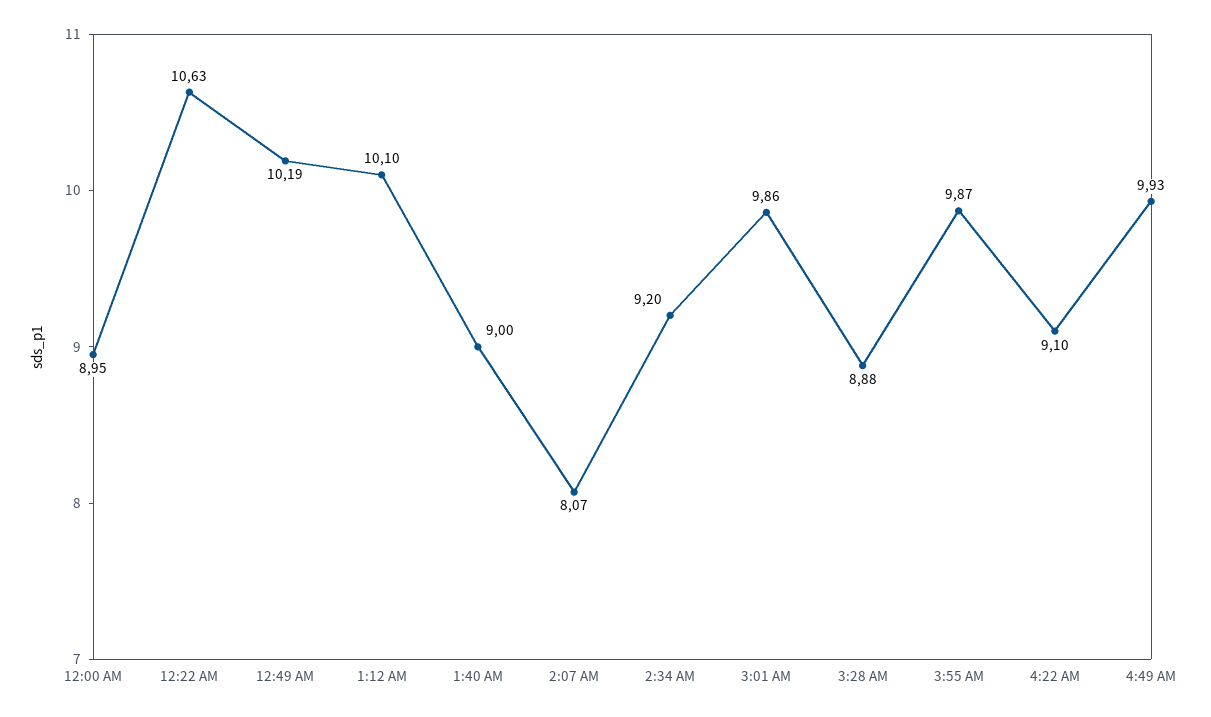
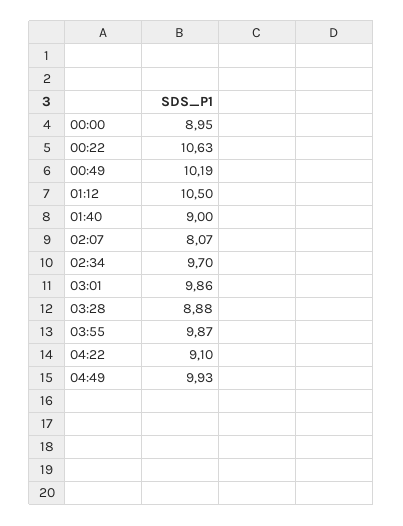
  {
    "12:00 AM": 8.95,
    "12:22 AM": 10.63,
    "12:49 AM": 10.19,
-   "1:12 AM": 10.1,
+   "1:12 AM": 10.5,
    "1:40 AM": 9,
    "2:07 AM": 8.07,
-   "2:34 AM": 9.2,
+   "2:34 AM": 9.7,
    "3:01 AM": 9.86,
    "3:28 AM": 8.88,
    "3:55 AM": 9.87,
    "4:22 AM": 9.1,
    "4:49 AM": 9.93
  }

